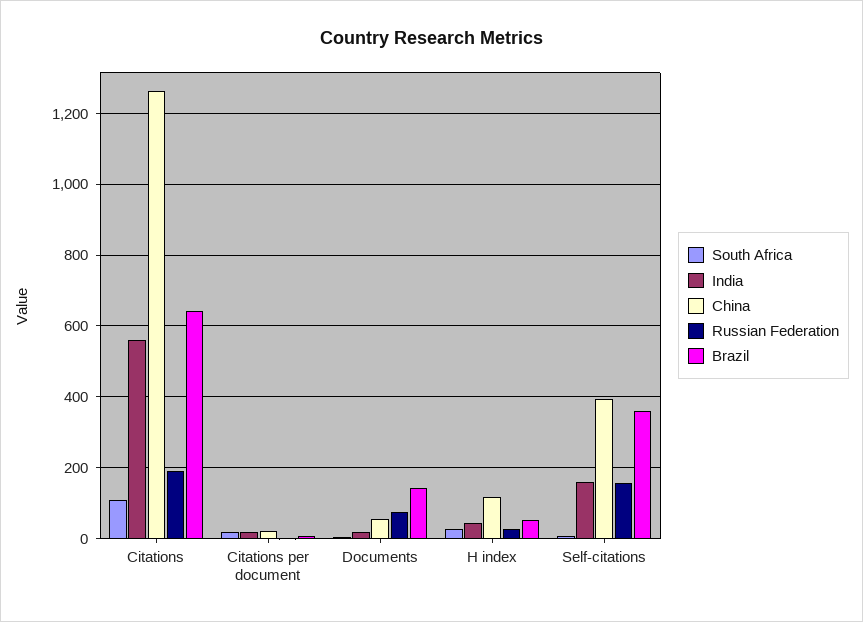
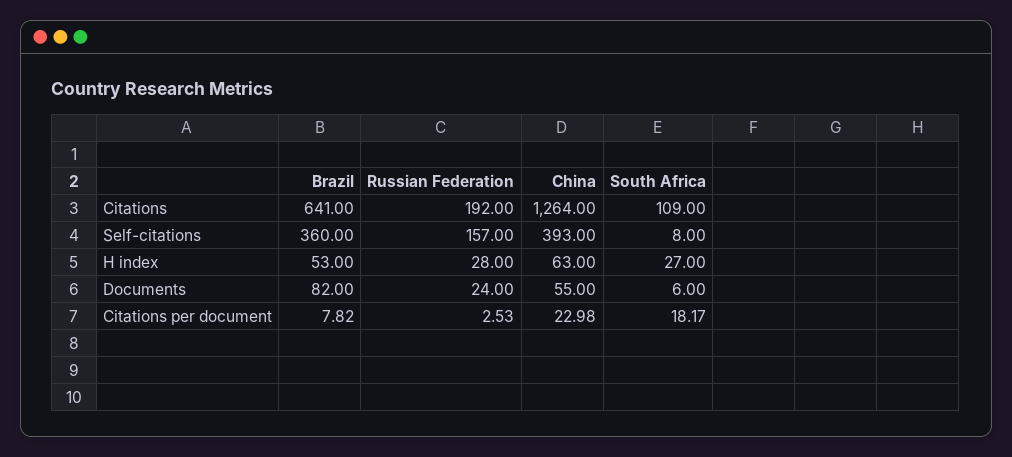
  {
    "South Africa": {
      "Citations": 109,
      "Citations per document": 18.17,
      "Documents": 6,
      "H index": 27,
      "Self-citations": 8
    },
-   "India": {
-     "Citations": 560,
-     "Citations per document": 20,
-     "Documents": 20,
-     "H index": 40,
-     "Self-citations": 160
-   },
    "China": {
      "Citations": 1264,
      "Citations per document": 22.98,
      "Documents": 55,
-     "H index": 120,
+     "H index": 63,
      "Self-citations": 393
    },
    "Russian Federation": {
      "Citations": 192,
      "Citations per document": 2.53,
-     "Documents": 80,
+     "Documents": 24,
      "H index": 28,
      "Self-citations": 157
    },
    "Brazil": {
      "Citations": 641,
      "Citations per document": 7.82,
-     "Documents": 140,
+     "Documents": 82,
      "H index": 53,
      "Self-citations": 360
    }
  }

